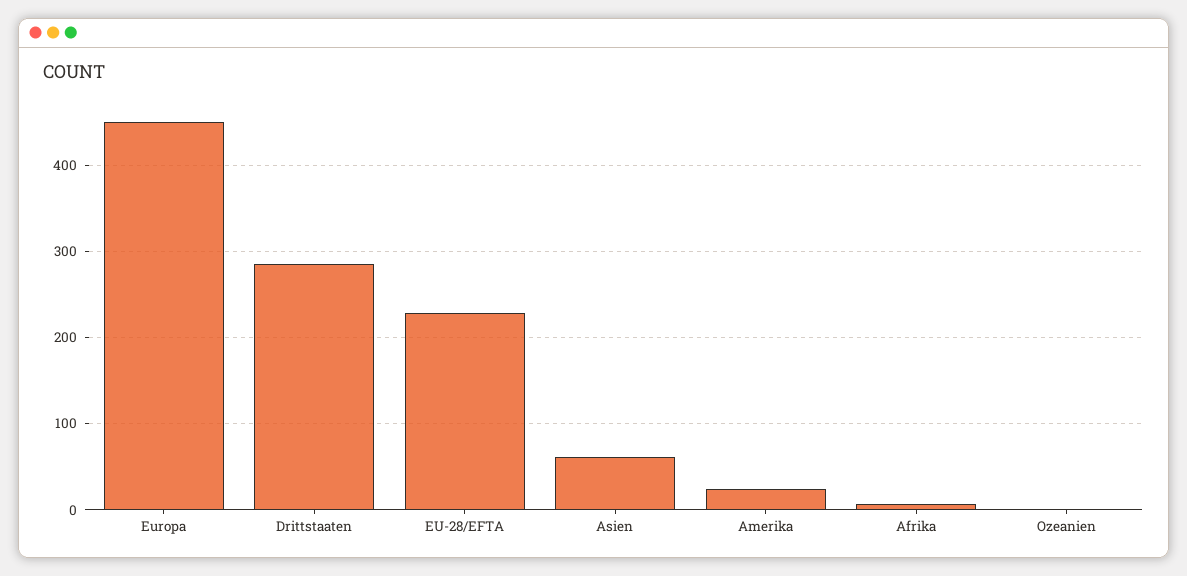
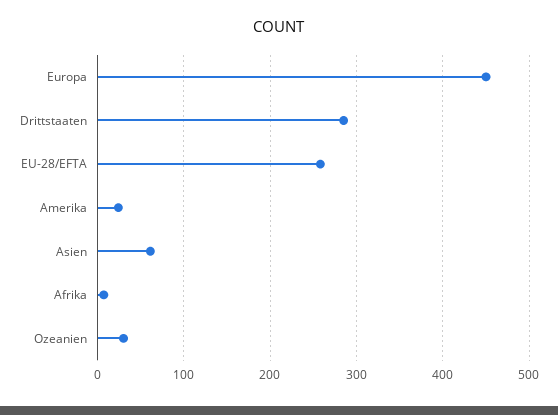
  {
    "Europa": 450,
    "Drittstaaten": 290,
-   "EU-28/EFTA": 230,
+   "EU-28/EFTA": 260,
    "Asien": 60,
    "Amerika": 20,
    "Afrika": 10,
-   "Ozeanien": 0
+   "Ozeanien": 30
  }

